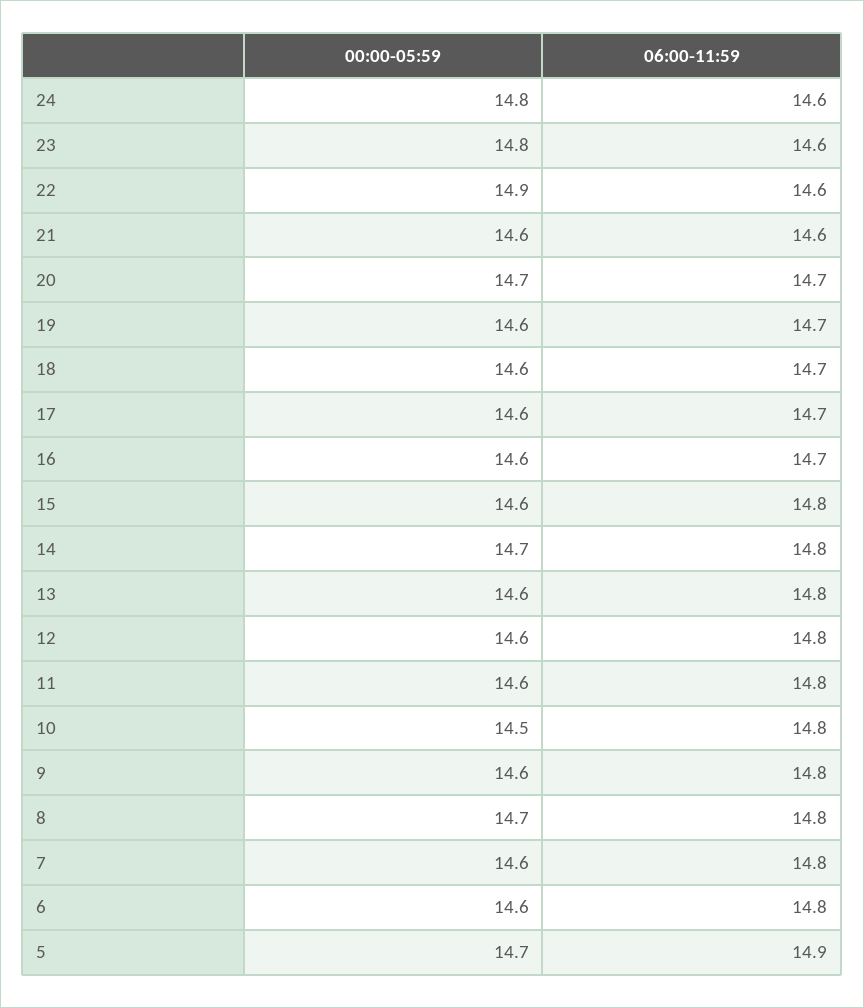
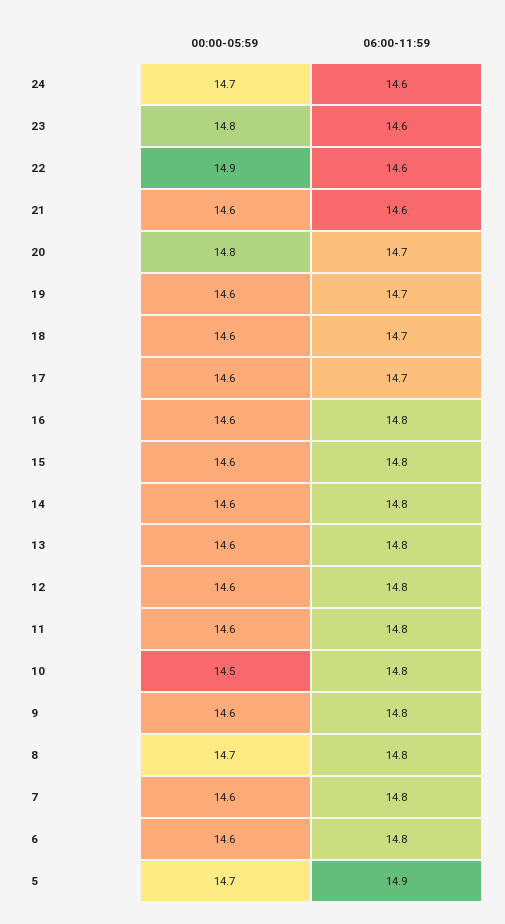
  {
    "00:00-05:59": {
-     "24": 14.8,
+     "24": 14.7,
      "23": 14.8,
      "22": 14.9,
      "21": 14.6,
-     "20": 14.7,
+     "20": 14.8,
      "19": 14.6,
      "18": 14.6,
      "17": 14.6,
      "16": 14.6,
      "15": 14.6,
-     "14": 14.7,
+     "14": 14.6,
      "13": 14.6,
      "12": 14.6,
      "11": 14.6,
      "10": 14.5,
      "9": 14.6,
      "8": 14.7,
      "7": 14.6,
      "6": 14.6,
      "5": 14.7
    },
    "06:00-11:59": {
      "24": 14.6,
      "23": 14.6,
      "22": 14.6,
      "21": 14.6,
      "20": 14.7,
      "19": 14.7,
      "18": 14.7,
      "17": 14.7,
-     "16": 14.7,
+     "16": 14.8,
      "15": 14.8,
      "14": 14.8,
      "13": 14.8,
      "12": 14.8,
      "11": 14.8,
      "10": 14.8,
      "9": 14.8,
      "8": 14.8,
      "7": 14.8,
      "6": 14.8,
      "5": 14.9
    }
  }

